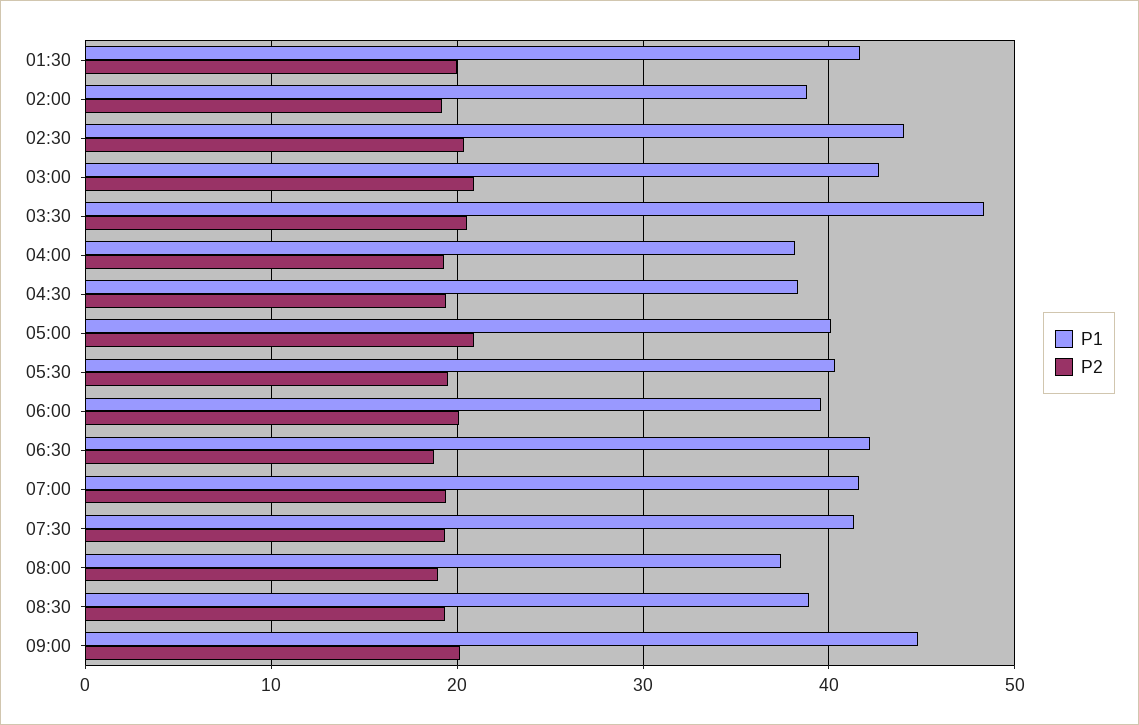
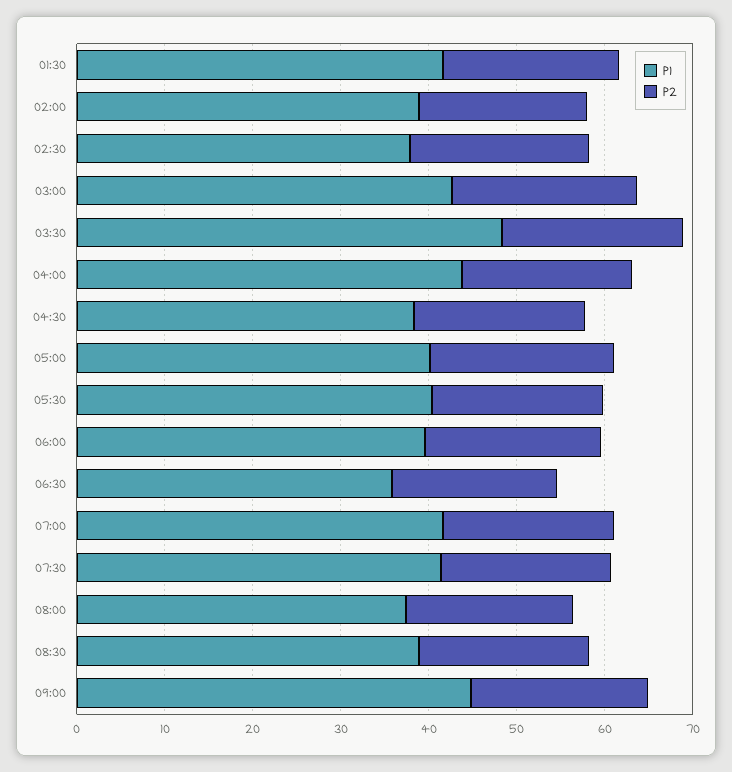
  {
    "P1": {
      "01:30": 42,
      "02:00": 39,
-     "02:30": 44,
+     "02:30": 38,
      "03:00": 43,
      "03:30": 48,
-     "04:00": 38,
+     "04:00": 44,
      "04:30": 38,
      "05:00": 40,
      "05:30": 40,
      "06:00": 40,
-     "06:30": 42,
+     "06:30": 36,
      "07:00": 42,
      "07:30": 41,
      "08:00": 37,
      "08:30": 39,
      "09:00": 45
    },
    "P2": {
      "01:30": 20,
      "02:00": 19,
      "02:30": 20,
      "03:00": 21,
      "03:30": 21,
      "04:00": 19,
      "04:30": 19,
      "05:00": 21,
      "05:30": 19,
      "06:00": 20,
      "06:30": 19,
      "07:00": 19,
      "07:30": 19,
      "08:00": 19,
      "08:30": 19,
      "09:00": 20
    }
  }

